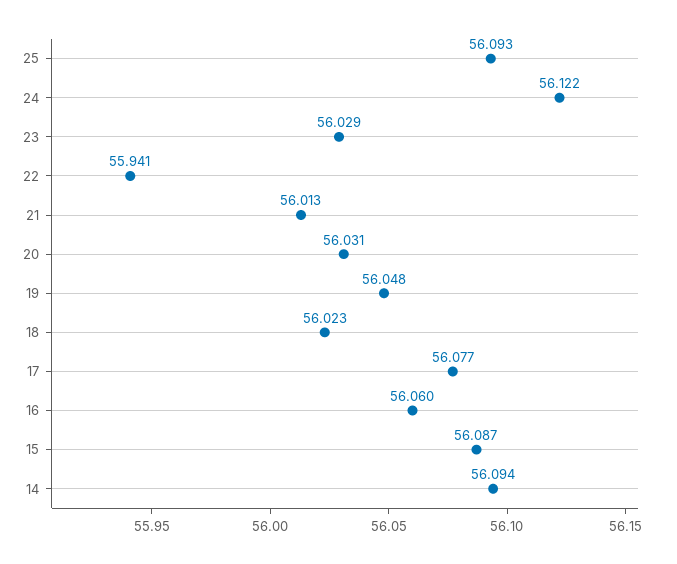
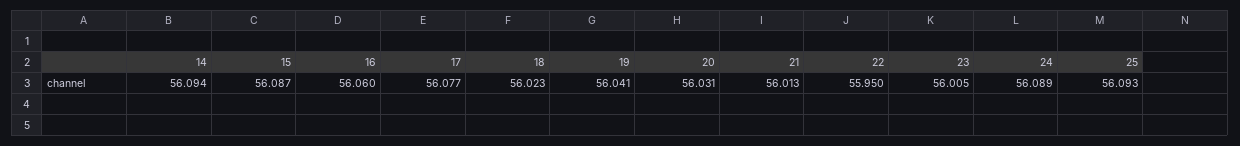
  {
    "25": 56.093,
-   "24": 56.122,
+   "24": 56.089,
-   "23": 56.029,
+   "23": 56.005,
-   "22": 55.941,
+   "22": 55.95,
    "21": 56.013,
    "20": 56.031,
-   "19": 56.048,
+   "19": 56.041,
    "18": 56.023,
    "17": 56.077,
    "16": 56.06,
    "15": 56.087,
    "14": 56.094
  }

